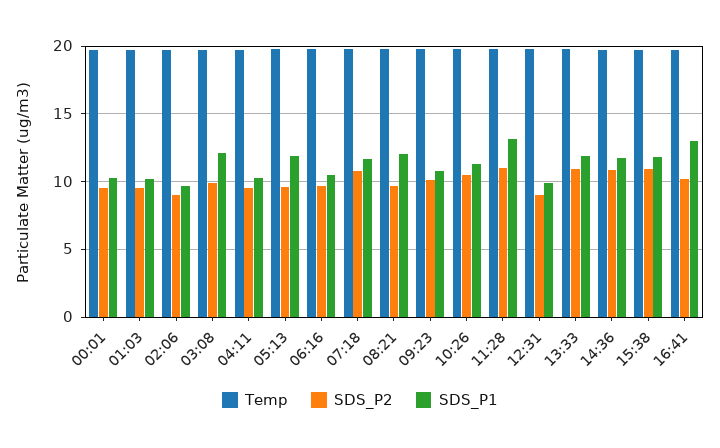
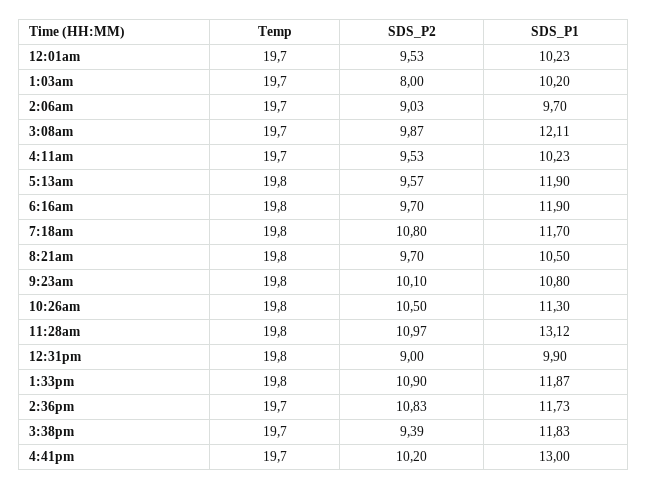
  {
    "Temp": {
      "00:01": 19.7,
      "01:03": 19.7,
      "02:06": 19.7,
      "03:08": 19.7,
      "04:11": 19.7,
      "05:13": 19.8,
      "06:16": 19.8,
      "07:18": 19.8,
      "08:21": 19.8,
      "09:23": 19.8,
      "10:26": 19.8,
      "11:28": 19.8,
      "12:31": 19.8,
      "13:33": 19.8,
      "14:36": 19.7,
      "15:38": 19.7,
      "16:41": 19.7
    },
    "SDS_P2": {
      "00:01": 9.53,
-     "01:03": 9.5,
+     "01:03": 8,
      "02:06": 9.03,
      "03:08": 9.87,
      "04:11": 9.53,
      "05:13": 9.57,
      "06:16": 9.7,
      "07:18": 10.8,
      "08:21": 9.7,
      "09:23": 10.1,
      "10:26": 10.5,
      "11:28": 10.97,
      "12:31": 9,
      "13:33": 10.9,
      "14:36": 10.83,
-     "15:38": 11,
+     "15:38": 9.39,
      "16:41": 10.2
    },
    "SDS_P1": {
      "00:01": 10.23,
      "01:03": 10.2,
      "02:06": 9.7,
      "03:08": 12.11,
      "04:11": 10.23,
      "05:13": 11.9,
-     "06:16": 10.5,
+     "06:16": 11.9,
      "07:18": 11.7,
-     "08:21": 12,
+     "08:21": 10.5,
      "09:23": 10.8,
      "10:26": 11.3,
      "11:28": 13.12,
      "12:31": 9.9,
      "13:33": 11.87,
      "14:36": 11.73,
      "15:38": 11.83,
      "16:41": 13
    }
  }

